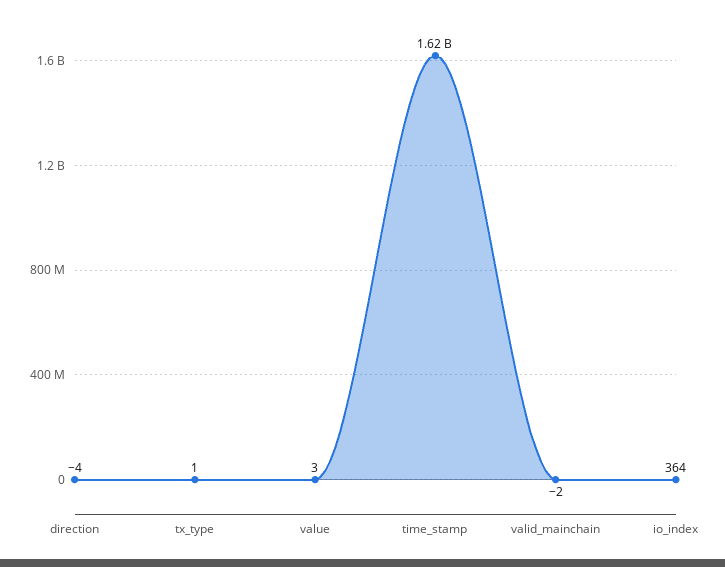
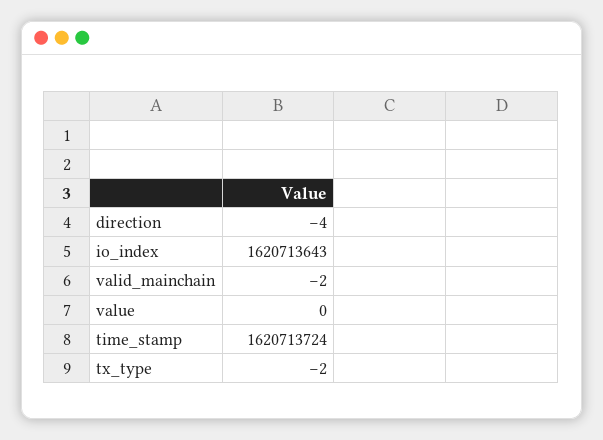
  {
    "direction": -4,
-   "tx_type": 1,
+   "tx_type": -2,
-   "value": 3,
+   "value": 0,
    "time_stamp": 1620713724,
    "valid_mainchain": -2,
-   "io_index": 364
+   "io_index": 1620713643
  }

